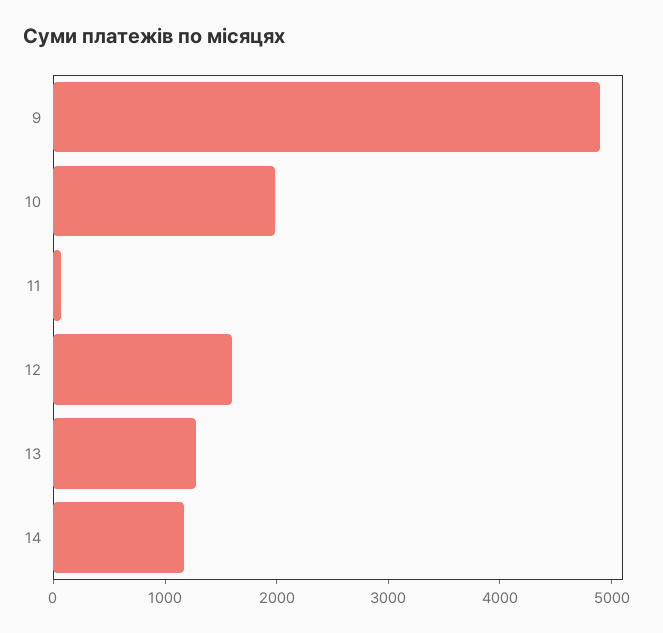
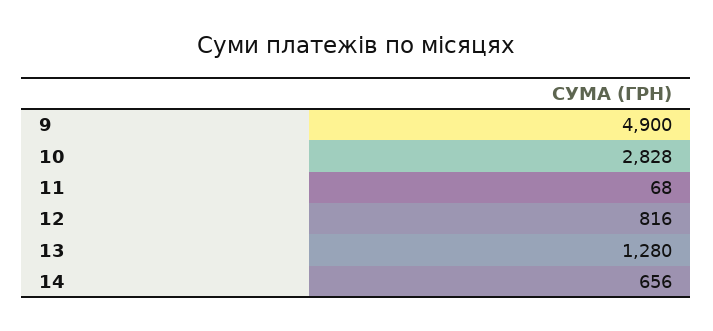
  {
    "9": 4900,
-   "10": 2000,
+   "10": 2828,
    "11": 68,
-   "12": 1600,
+   "12": 816,
    "13": 1280,
-   "14": 1200
+   "14": 656
  }

